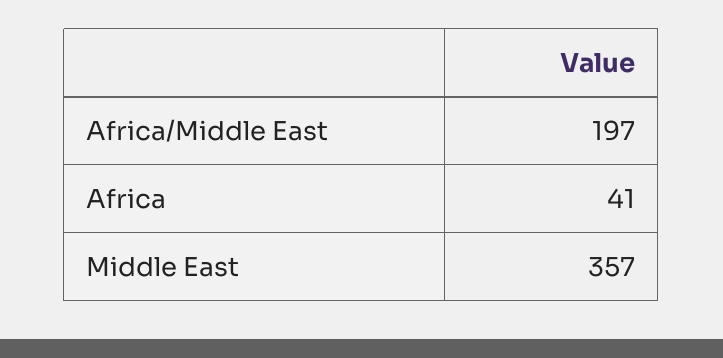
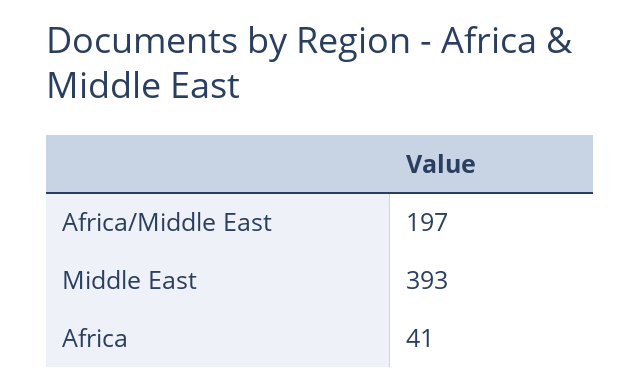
  {
    "Africa/Middle East": 197,
    "Africa": 41,
-   "Middle East": 357
+   "Middle East": 393
  }

